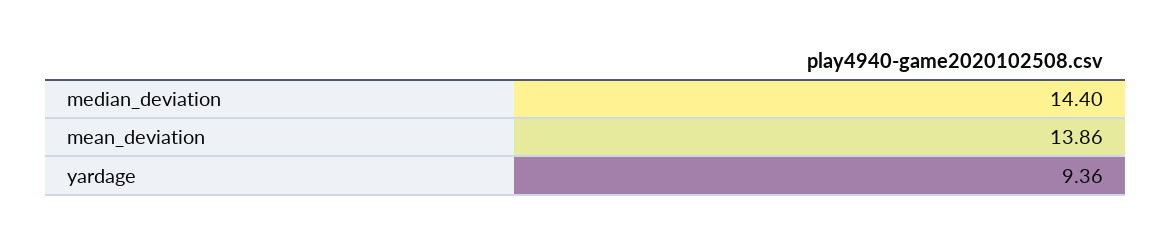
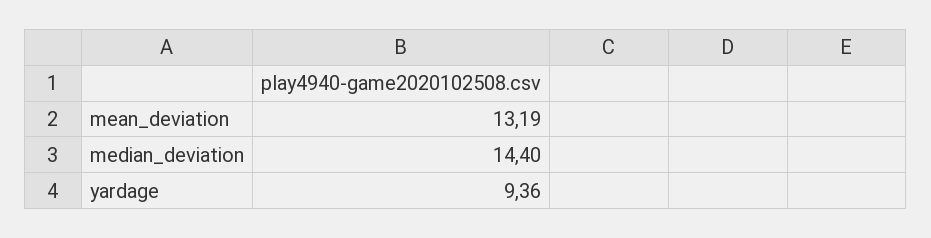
  {
    "median_deviation": 14.4,
-   "mean_deviation": 13.86,
+   "mean_deviation": 13.19,
    "yardage": 9.36
  }

